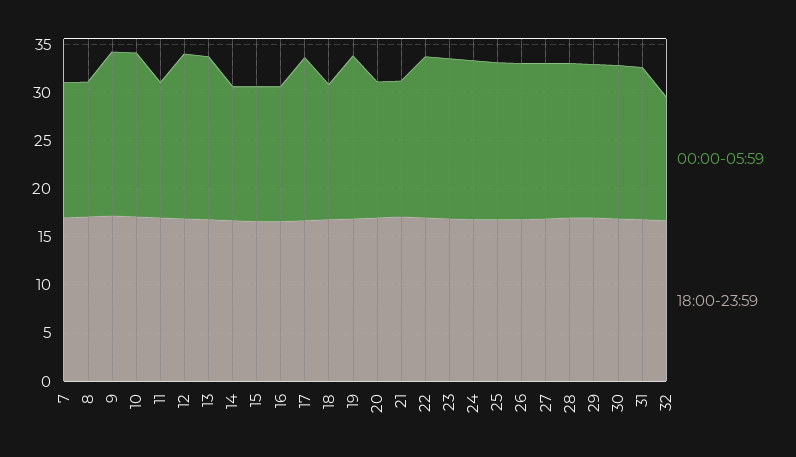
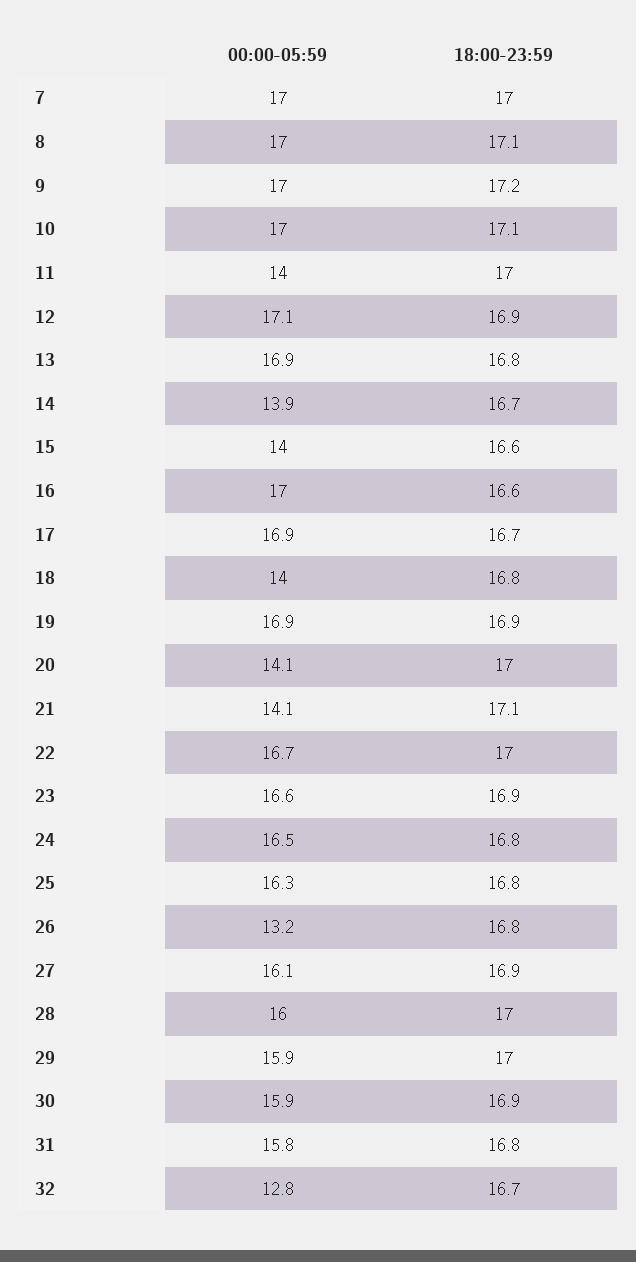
  {
    "00:00-05:59": {
-     "7": 14,
+     "7": 17,
-     "8": 14,
+     "8": 17,
      "9": 17,
      "10": 17,
      "11": 14,
      "12": 17.1,
      "13": 16.9,
      "14": 13.9,
      "15": 14,
-     "16": 14,
+     "16": 17,
      "17": 16.9,
      "18": 14,
      "19": 16.9,
      "20": 14.1,
      "21": 14.1,
      "22": 16.7,
      "23": 16.6,
      "24": 16.5,
      "25": 16.3,
-     "26": 16,
+     "26": 13.2,
      "27": 16.1,
      "28": 16,
      "29": 15.9,
      "30": 15.9,
      "31": 15.8,
      "32": 12.8
    },
    "18:00-23:59": {
      "7": 17,
      "8": 17.1,
      "9": 17.2,
      "10": 17.1,
      "11": 17,
      "12": 16.9,
      "13": 16.8,
      "14": 16.7,
      "15": 16.6,
      "16": 16.6,
      "17": 16.7,
      "18": 16.8,
      "19": 16.9,
      "20": 17,
      "21": 17.1,
      "22": 17,
      "23": 16.9,
      "24": 16.8,
      "25": 16.8,
      "26": 16.8,
      "27": 16.9,
      "28": 17,
      "29": 17,
      "30": 16.9,
      "31": 16.8,
      "32": 16.7
    }
  }

